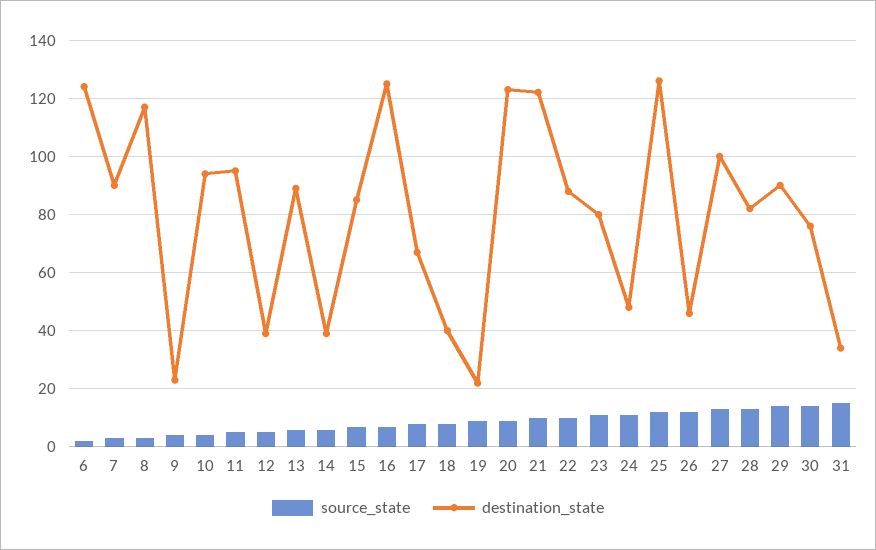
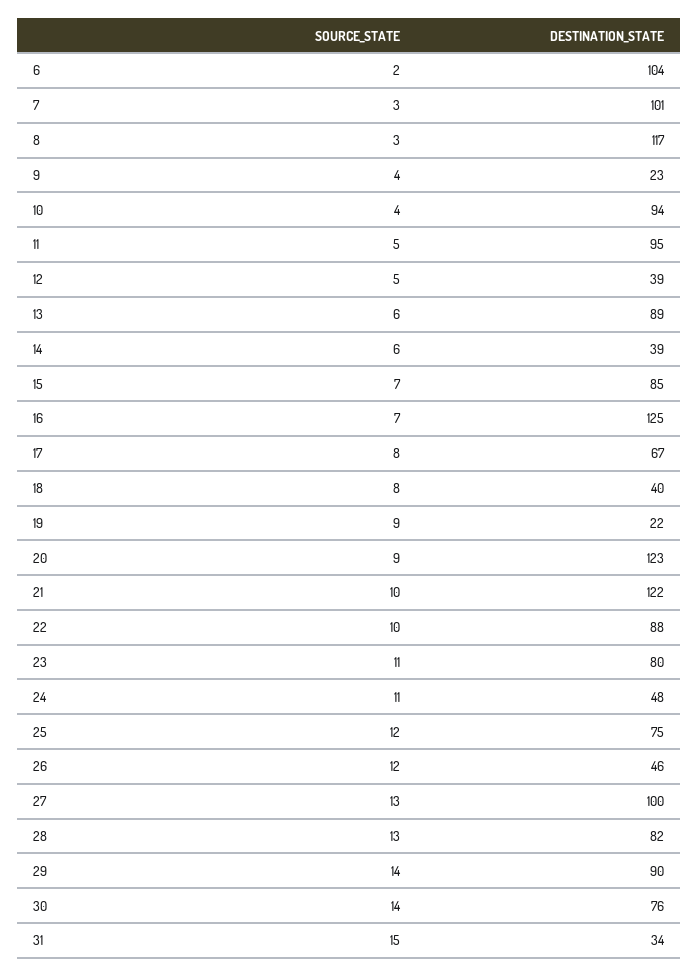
  {
    "source_state": {
      "6": 2,
      "7": 3,
      "8": 3,
      "9": 4,
      "10": 4,
      "11": 5,
      "12": 5,
      "13": 6,
      "14": 6,
      "15": 7,
      "16": 7,
      "17": 8,
      "18": 8,
      "19": 9,
      "20": 9,
      "21": 10,
      "22": 10,
      "23": 11,
      "24": 11,
      "25": 12,
      "26": 12,
      "27": 13,
      "28": 13,
      "29": 14,
      "30": 14,
      "31": 15
    },
    "destination_state": {
-     "6": 125,
+     "6": 104,
-     "7": 90,
+     "7": 101,
      "8": 117,
      "9": 23,
      "10": 94,
      "11": 95,
      "12": 39,
      "13": 89,
      "14": 39,
      "15": 85,
      "16": 125,
      "17": 67,
      "18": 40,
      "19": 22,
      "20": 123,
      "21": 122,
      "22": 88,
      "23": 80,
      "24": 48,
-     "25": 125,
+     "25": 75,
      "26": 46,
      "27": 100,
      "28": 82,
      "29": 90,
      "30": 76,
      "31": 34
    }
  }

